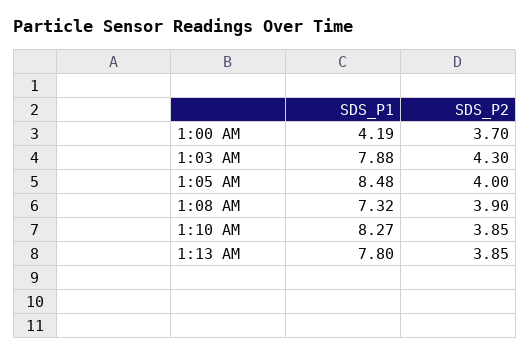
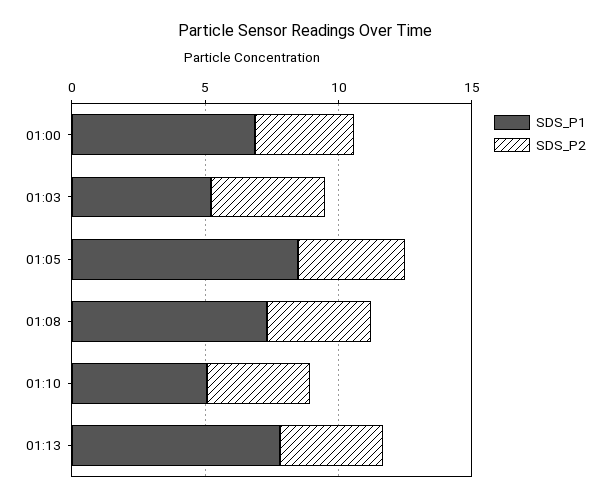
  {
    "SDS_P1": {
-     "1:00 AM": 4.19,
+     "1:00 AM": 7,
-     "1:03 AM": 7.88,
+     "1:03 AM": 5,
      "1:05 AM": 8.48,
      "1:08 AM": 7.32,
-     "1:10 AM": 8.27,
+     "1:10 AM": 5,
      "1:13 AM": 7.8
    },
    "SDS_P2": {
      "1:00 AM": 3.7,
      "1:03 AM": 4.3,
      "1:05 AM": 4,
      "1:08 AM": 3.9,
      "1:10 AM": 3.85,
      "1:13 AM": 3.85
    }
  }

